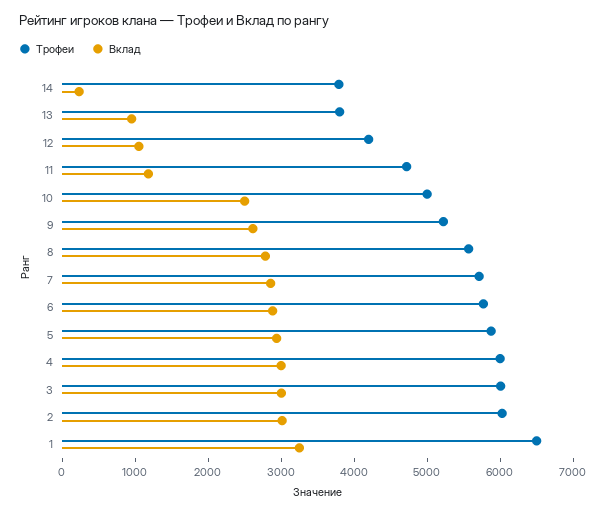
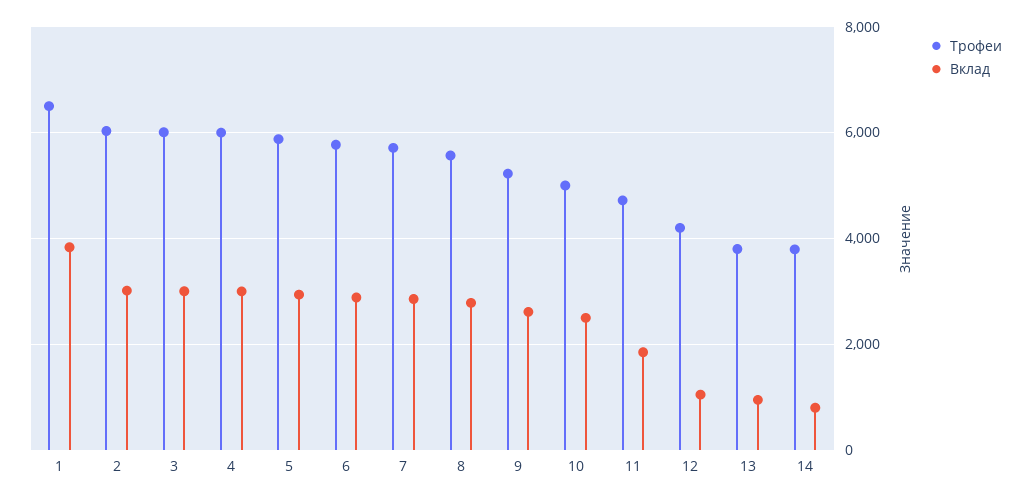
  {
    "Трофеи": {
      "14": 3800,
      "13": 3800,
      "12": 4200,
      "11": 4800,
      "10": 5000,
      "9": 5200,
      "8": 5600,
      "7": 5800,
      "6": 5800,
      "5": 5800,
      "4": 6000,
      "3": 6000,
      "2": 6000,
      "1": 6600
    },
    "Вклад": {
-     "14": 200,
+     "14": 800,
      "13": 1000,
      "12": 1000,
-     "11": 1200,
+     "11": 1800,
      "10": 2600,
      "9": 2600,
      "8": 2800,
      "7": 2800,
      "6": 2800,
      "5": 3000,
      "4": 3000,
      "3": 3000,
      "2": 3000,
-     "1": 3200
+     "1": 3800
    }
  }

